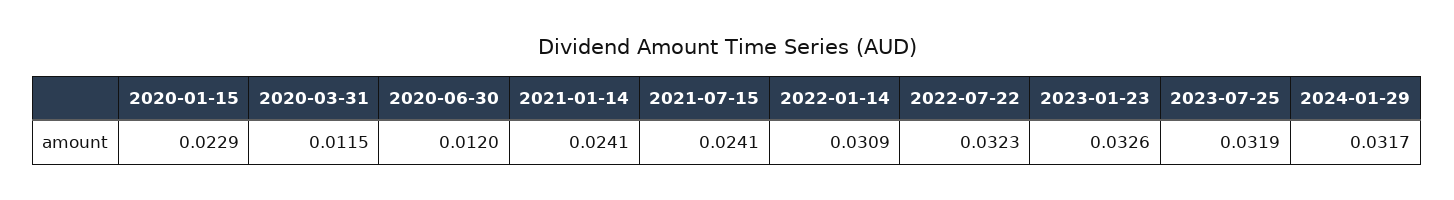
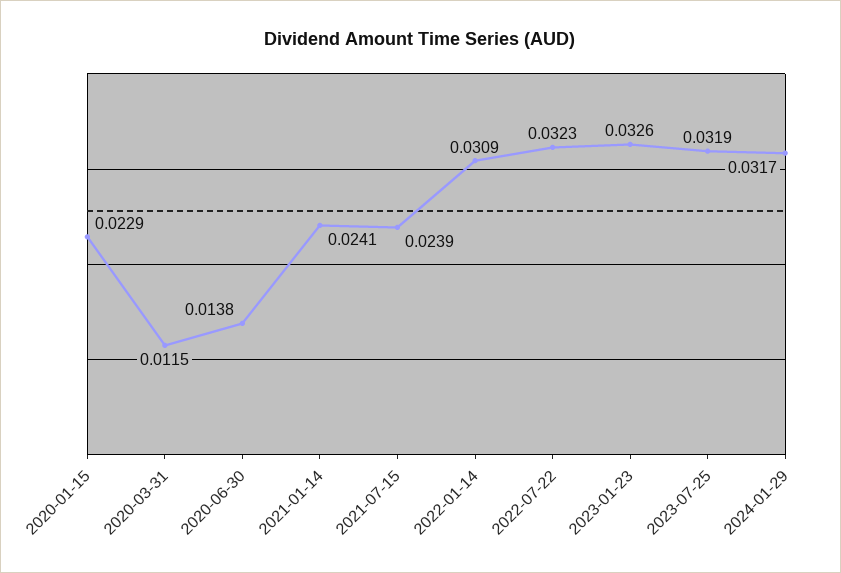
  {
    "2020-01-15": 0.0229,
    "2020-03-31": 0.0115,
-   "2020-06-30": 0.012,
+   "2020-06-30": 0.0138,
    "2021-01-14": 0.0241,
-   "2021-07-15": 0.0241,
+   "2021-07-15": 0.0239,
    "2022-01-14": 0.0309,
    "2022-07-22": 0.0323,
    "2023-01-23": 0.0326,
    "2023-07-25": 0.0319,
    "2024-01-29": 0.0317
  }

